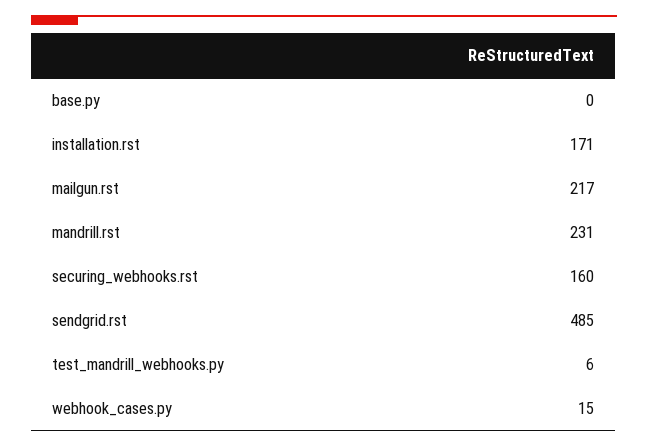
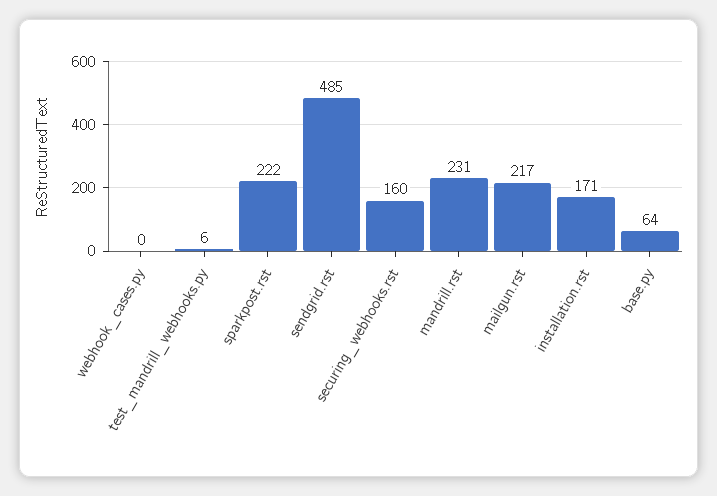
  {
-   "base.py": 0,
+   "base.py": 64,
    "installation.rst": 171,
    "mailgun.rst": 217,
    "mandrill.rst": 231,
    "securing_webhooks.rst": 160,
    "sendgrid.rst": 485,
    "test_mandrill_webhooks.py": 6,
-   "webhook_cases.py": 15
+   "webhook_cases.py": 0,
+   "sparkpost.rst": 222
  }

